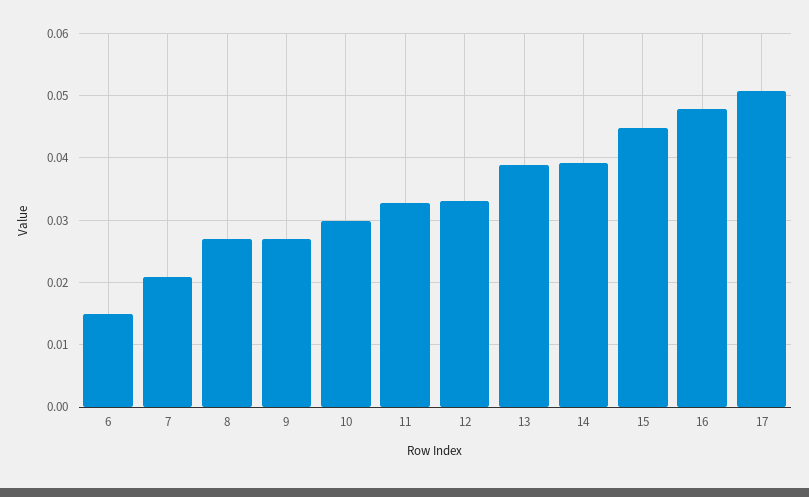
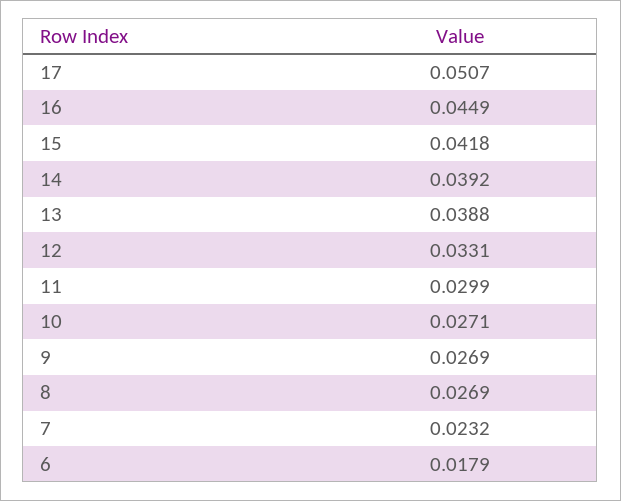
  {
-   "6": 0.015,
+   "6": 0.0179,
-   "7": 0.021,
+   "7": 0.0232,
    "8": 0.0269,
    "9": 0.0269,
-   "10": 0.03,
+   "10": 0.0271,
-   "11": 0.033,
+   "11": 0.0299,
    "12": 0.0331,
    "13": 0.0388,
    "14": 0.0392,
-   "15": 0.045,
+   "15": 0.0418,
-   "16": 0.048,
+   "16": 0.0449,
    "17": 0.0507
  }

